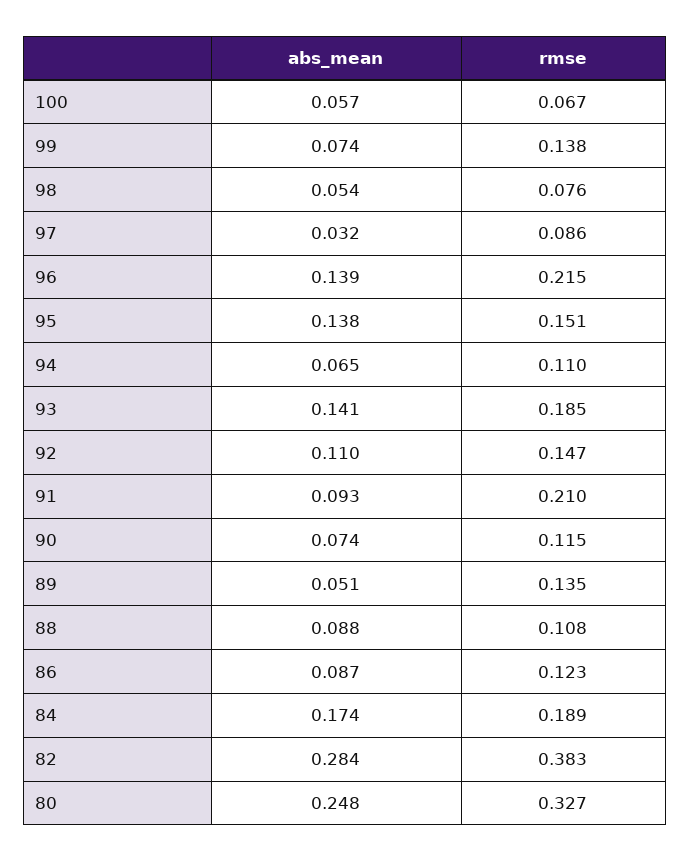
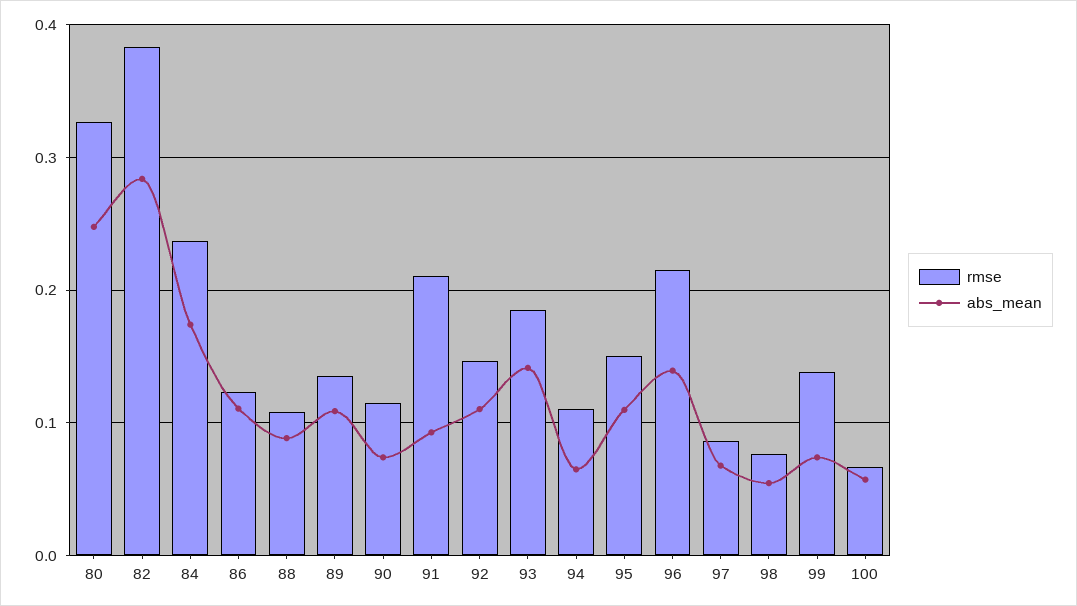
  {
    "abs_mean": {
      "100": 0.057,
      "99": 0.074,
      "98": 0.054,
-     "97": 0.032,
+     "97": 0.07,
      "96": 0.139,
-     "95": 0.138,
+     "95": 0.11,
      "94": 0.065,
      "93": 0.141,
      "92": 0.11,
      "91": 0.093,
      "90": 0.074,
-     "89": 0.051,
+     "89": 0.11,
      "88": 0.088,
-     "86": 0.087,
+     "86": 0.11,
      "84": 0.174,
      "82": 0.284,
      "80": 0.248
    },
    "rmse": {
      "100": 0.067,
      "99": 0.138,
      "98": 0.076,
      "97": 0.086,
      "96": 0.215,
      "95": 0.151,
      "94": 0.11,
      "93": 0.185,
      "92": 0.147,
      "91": 0.21,
      "90": 0.115,
      "89": 0.135,
      "88": 0.108,
      "86": 0.123,
-     "84": 0.189,
+     "84": 0.24,
      "82": 0.383,
      "80": 0.327
    }
  }

